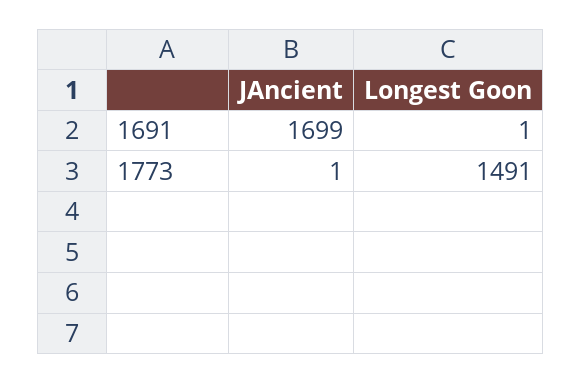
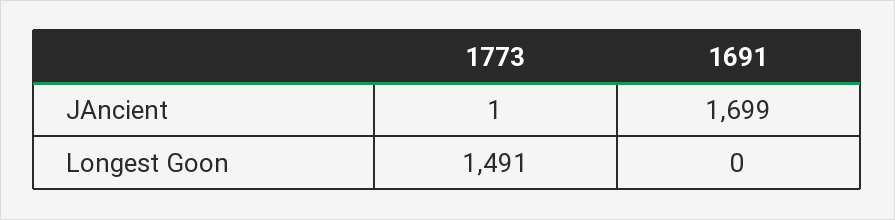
  {
    "JAncient": {
      "1691": 1699,
      "1773": 1
    },
    "Longest Goon": {
-     "1691": 1,
+     "1691": 0,
      "1773": 1491
    }
  }

